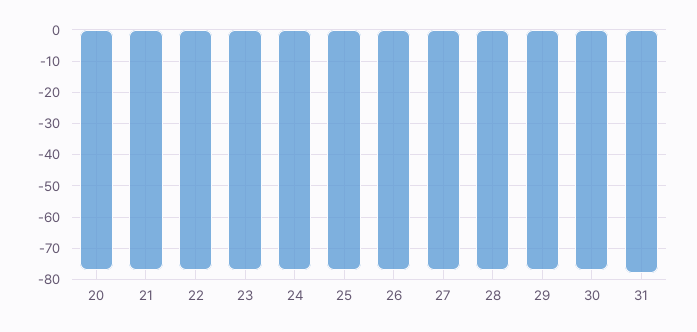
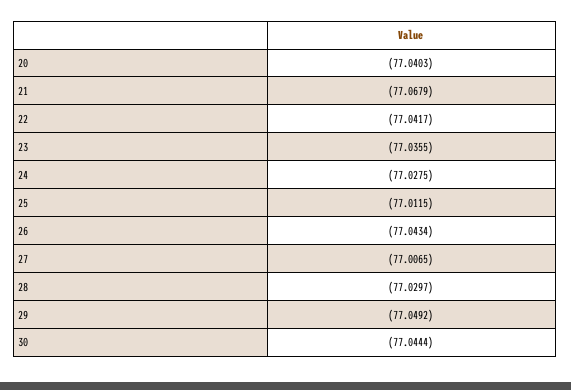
  {
    "20": -77.0403,
    "21": -77.0679,
    "22": -77.0417,
    "23": -77.0355,
    "24": -77.0275,
    "25": -77.0115,
    "26": -77.0434,
    "27": -77.0065,
    "28": -77.0297,
    "29": -77.0492,
-   "30": -77.0444,
+   "30": -77.0444
-   "31": -78
  }

